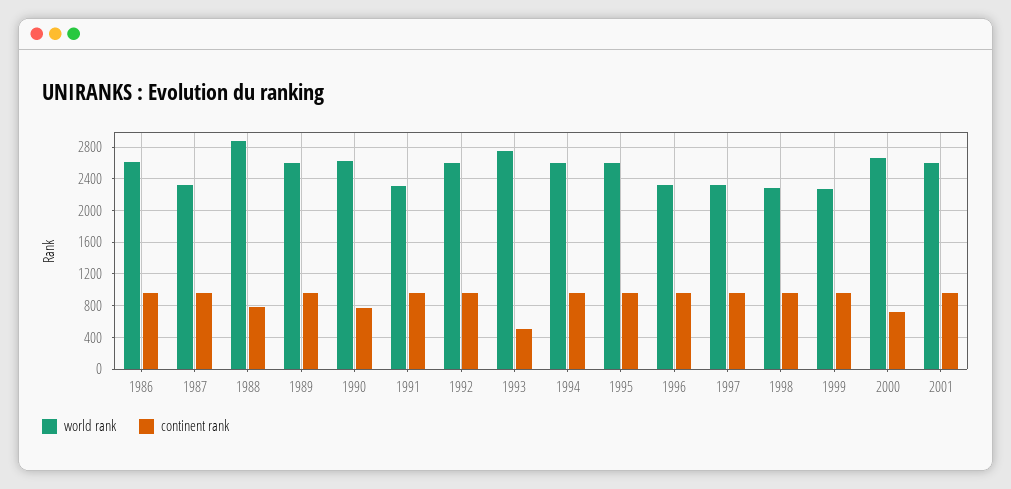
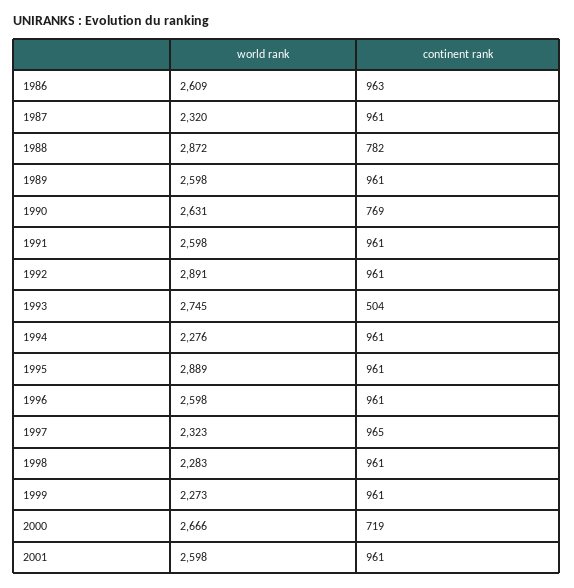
  {
    "world rank": {
      "1986": 2609,
      "1987": 2320,
      "1988": 2872,
      "1989": 2598,
      "1990": 2631,
-     "1991": 2300,
+     "1991": 2598,
-     "1992": 2600,
+     "1992": 2891,
      "1993": 2745,
-     "1994": 2600,
+     "1994": 2276,
-     "1995": 2600,
+     "1995": 2889,
-     "1996": 2300,
+     "1996": 2598,
      "1997": 2323,
      "1998": 2283,
      "1999": 2273,
      "2000": 2666,
      "2001": 2598
    },
    "continent rank": {
      "1986": 963,
      "1987": 961,
      "1988": 782,
      "1989": 961,
      "1990": 769,
      "1991": 961,
      "1992": 961,
      "1993": 504,
      "1994": 961,
      "1995": 961,
      "1996": 961,
      "1997": 965,
      "1998": 961,
      "1999": 961,
      "2000": 719,
      "2001": 961
    }
  }

